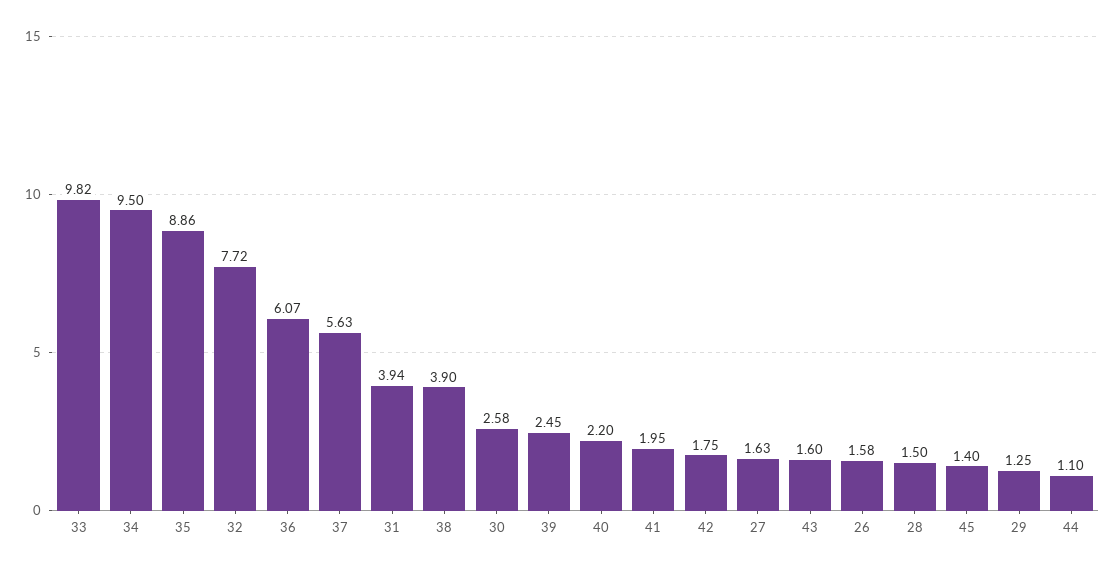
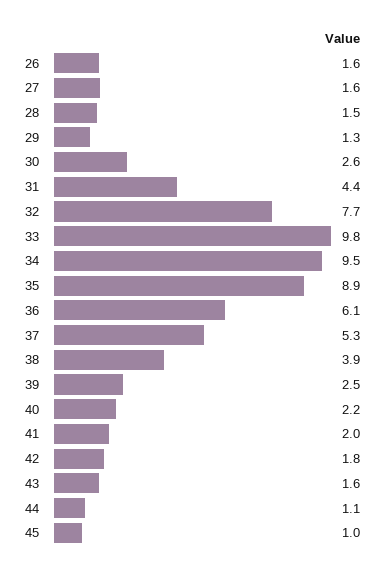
  {
    "33": 9.82,
    "34": 9.5,
    "35": 8.86,
    "32": 7.72,
    "36": 6.07,
-   "37": 5.63,
+   "37": 5.3,
-   "31": 3.94,
+   "31": 4.4,
    "38": 3.9,
    "30": 2.58,
    "39": 2.45,
    "40": 2.2,
    "41": 1.95,
    "42": 1.75,
    "27": 1.63,
    "43": 1.6,
    "26": 1.58,
    "28": 1.5,
-   "45": 1.4,
+   "45": 1,
    "29": 1.25,
    "44": 1.1
  }

